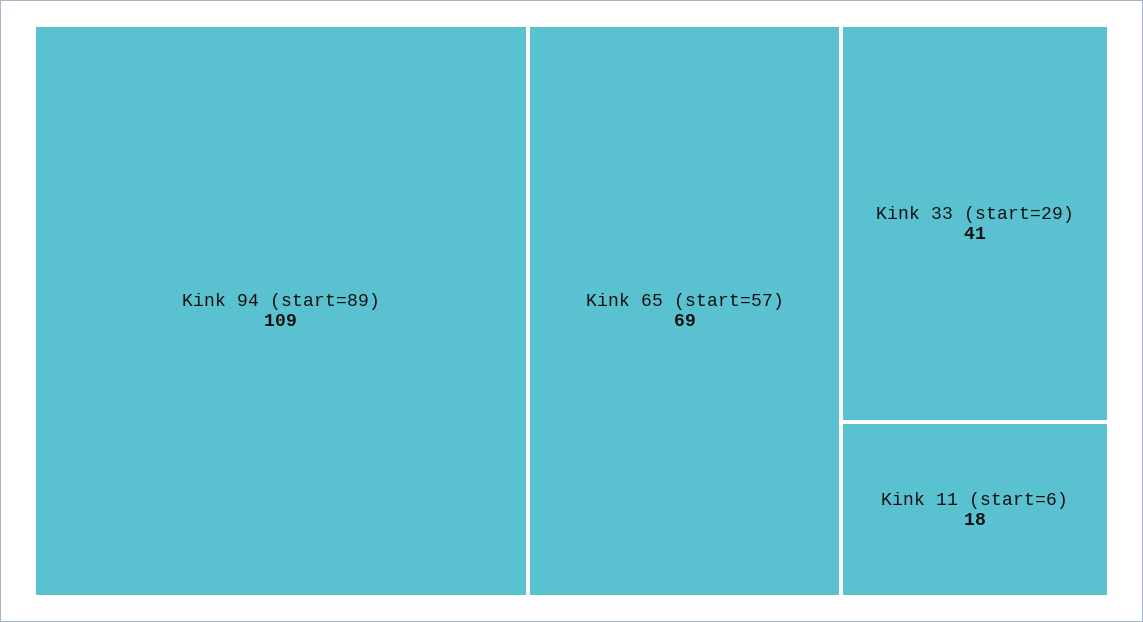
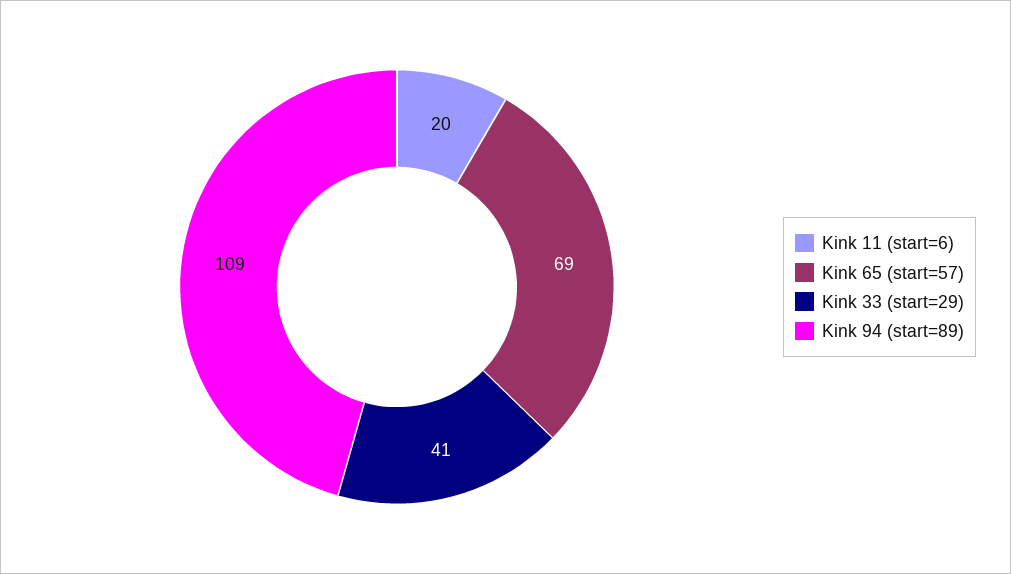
  {
    "Kink 94 (start=89)": 109,
    "Kink 65 (start=57)": 69,
    "Kink 33 (start=29)": 41,
-   "Kink 11 (start=6)": 18
+   "Kink 11 (start=6)": 20
  }

